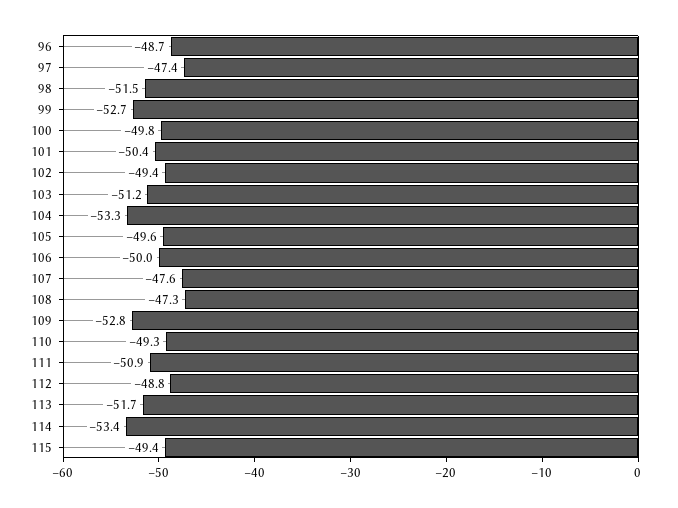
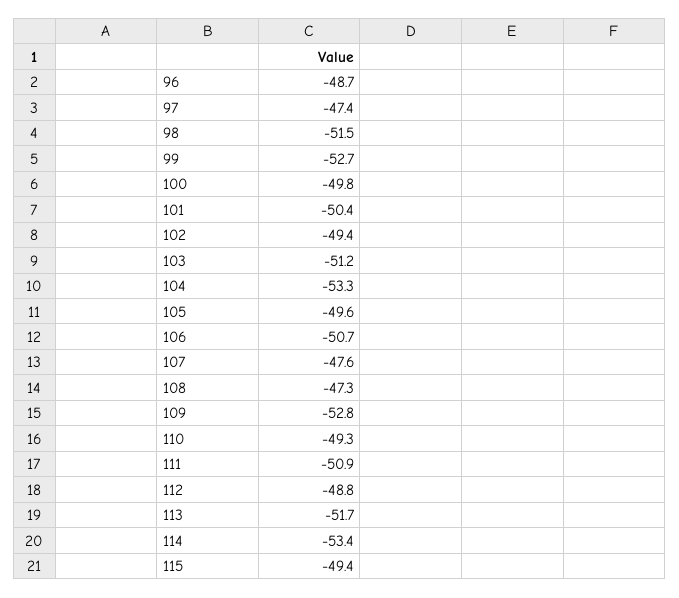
  {
    "96": -48.7,
    "97": -47.4,
    "98": -51.5,
    "99": -52.7,
    "100": -49.8,
    "101": -50.4,
    "102": -49.4,
    "103": -51.2,
    "104": -53.3,
    "105": -49.6,
-   "106": -50,
+   "106": -50.7,
    "107": -47.6,
    "108": -47.3,
    "109": -52.8,
    "110": -49.3,
    "111": -50.9,
    "112": -48.8,
    "113": -51.7,
    "114": -53.4,
    "115": -49.4
  }

